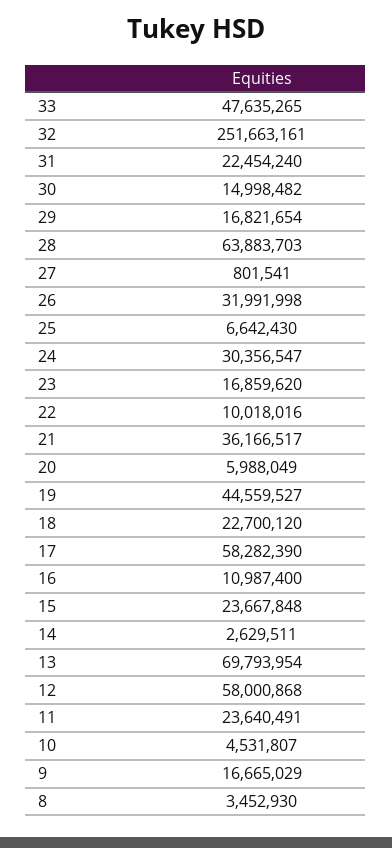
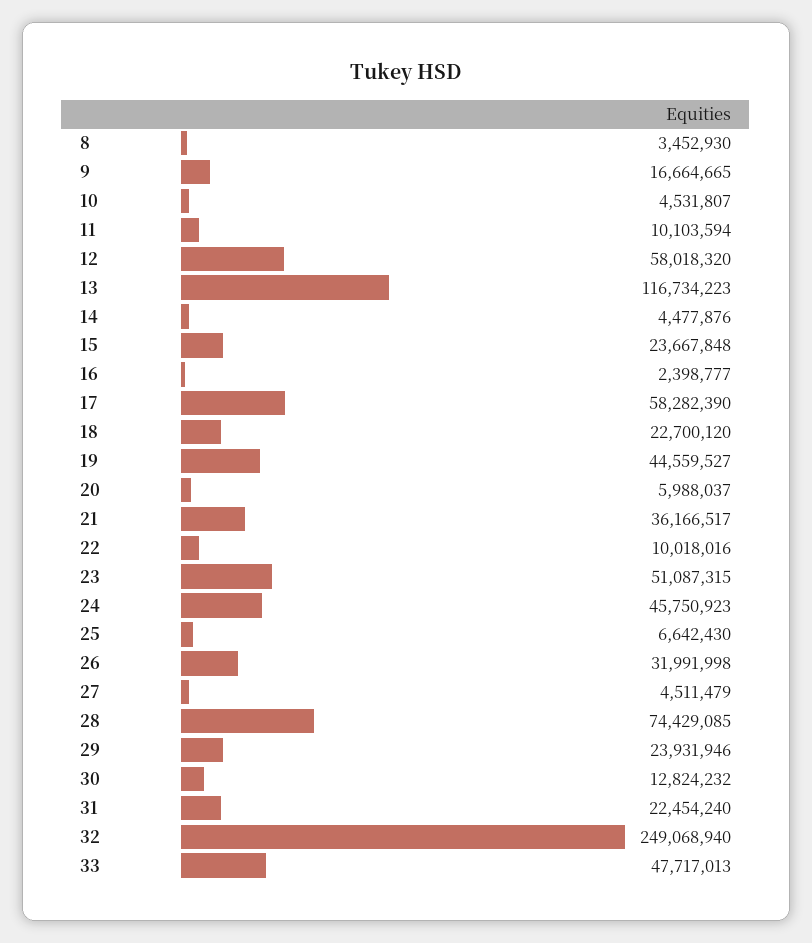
  {
-   "33": 47635265,
+   "33": 47717013,
-   "32": 251663161,
+   "32": 249068940,
    "31": 22454240,
-   "30": 14998482,
+   "30": 12824232,
-   "29": 16821654,
+   "29": 23931946,
-   "28": 63883703,
+   "28": 74429085,
-   "27": 801541,
+   "27": 4511479,
    "26": 31991998,
    "25": 6642430,
-   "24": 30356547,
+   "24": 45750923,
-   "23": 16859620,
+   "23": 51087315,
    "22": 10018016,
    "21": 36166517,
-   "20": 5988049,
+   "20": 5988037,
    "19": 44559527,
    "18": 22700120,
    "17": 58282390,
-   "16": 10987400,
+   "16": 2398777,
    "15": 23667848,
-   "14": 2629511,
+   "14": 4477876,
-   "13": 69793954,
+   "13": 116734223,
-   "12": 58000868,
+   "12": 58018320,
-   "11": 23640491,
+   "11": 10103594,
    "10": 4531807,
-   "9": 16665029,
+   "9": 16664665,
    "8": 3452930
  }

